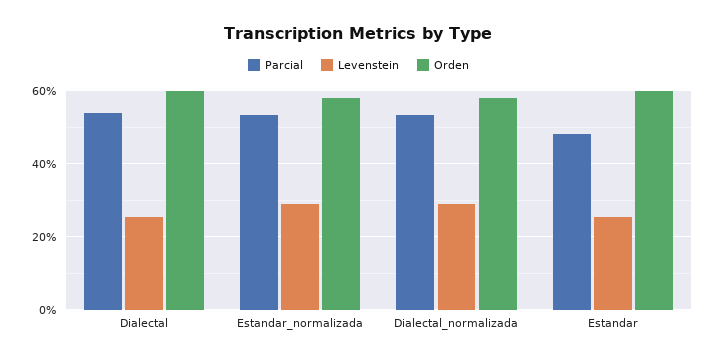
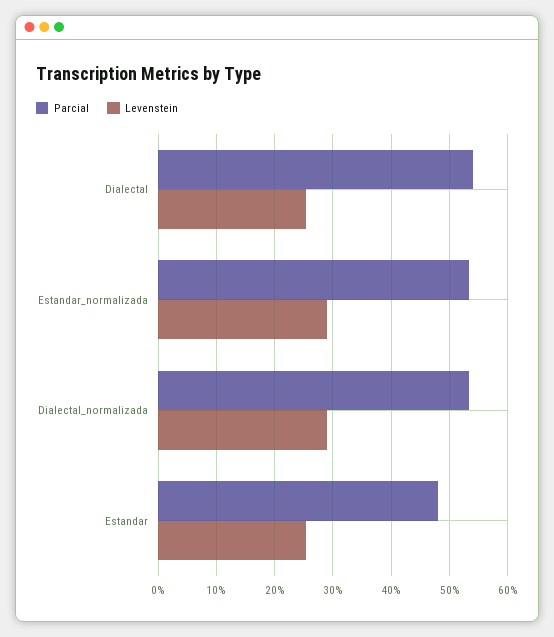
  {
    "Parcial": {
      "Dialectal": 54,
      "Estandar_normalizada": 54,
      "Dialectal_normalizada": 54,
      "Estandar": 48
    },
    "Levenstein": {
      "Dialectal": 26,
      "Estandar_normalizada": 30,
      "Dialectal_normalizada": 30,
      "Estandar": 26
-   },
+   }
-   "Orden": {
-     "Dialectal": 60,
-     "Estandar_normalizada": 58,
-     "Dialectal_normalizada": 58,
-     "Estandar": 60
-   }
  }

